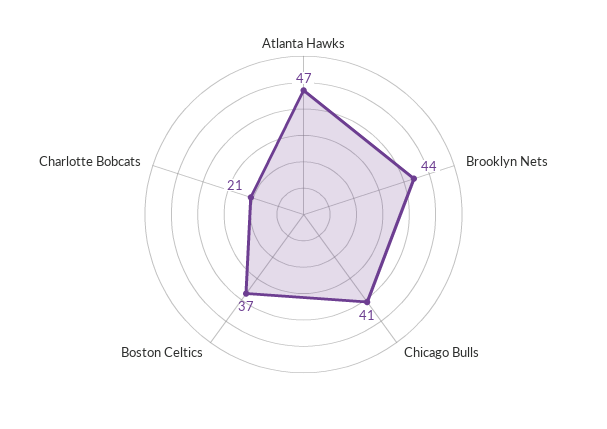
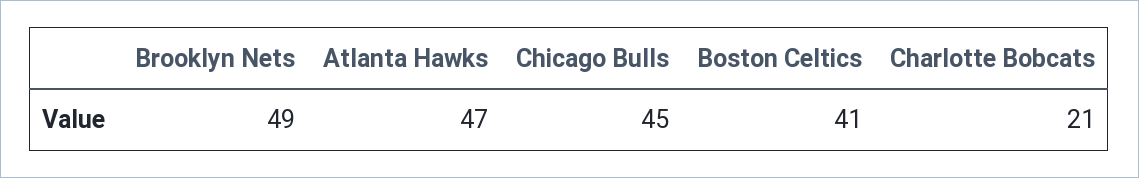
  {
    "Atlanta Hawks": 47,
-   "Brooklyn Nets": 44,
+   "Brooklyn Nets": 49,
-   "Chicago Bulls": 41,
+   "Chicago Bulls": 45,
-   "Boston Celtics": 37,
+   "Boston Celtics": 41,
    "Charlotte Bobcats": 21
  }

